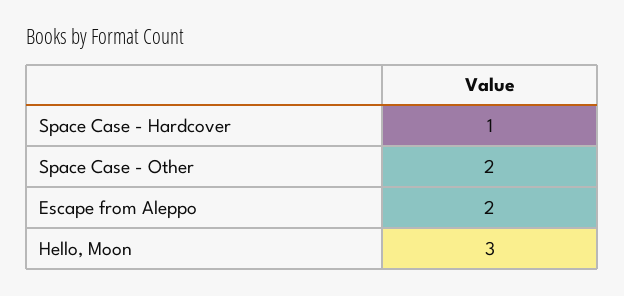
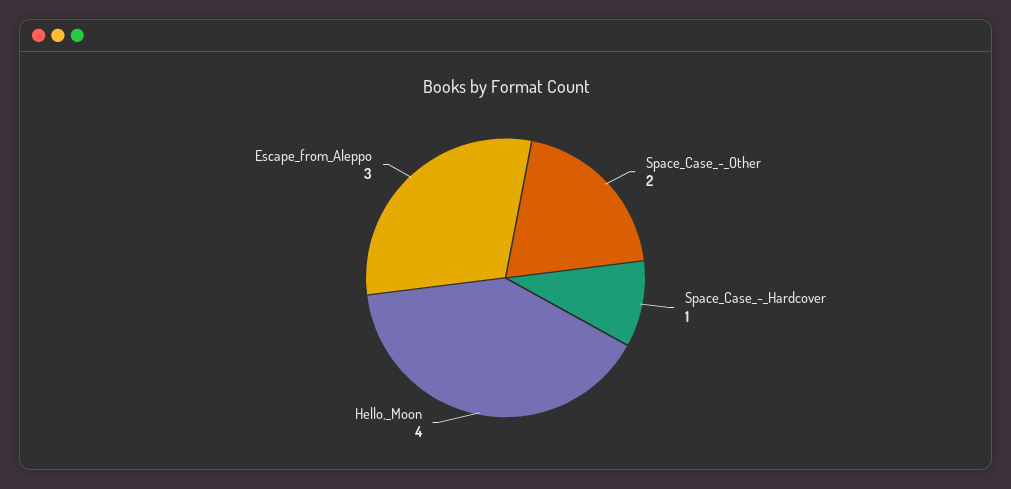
  {
    "Space Case - Hardcover": 1,
    "Space Case - Other": 2,
-   "Escape from Aleppo": 2,
+   "Escape from Aleppo": 3,
-   "Hello, Moon": 3
+   "Hello, Moon": 4
  }

